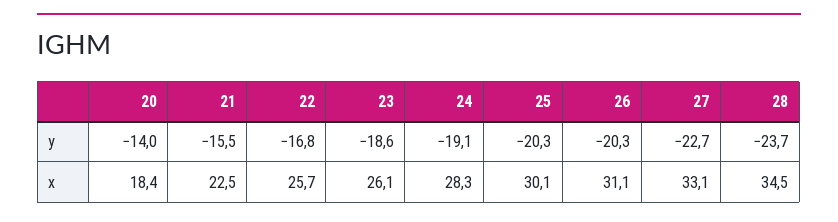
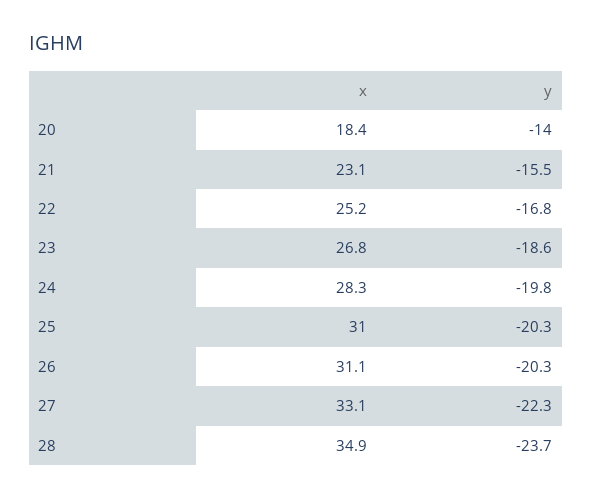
  {
    "20": {
      "y": -14,
      "x": 18.4
    },
    "21": {
      "y": -15.5,
-     "x": 22.5
+     "x": 23.1
    },
    "22": {
      "y": -16.8,
-     "x": 25.7
+     "x": 25.2
    },
    "23": {
      "y": -18.6,
-     "x": 26.1
+     "x": 26.8
    },
    "24": {
-     "y": -19.1,
+     "y": -19.8,
      "x": 28.3
    },
    "25": {
      "y": -20.3,
-     "x": 30.1
+     "x": 31
    },
    "26": {
      "y": -20.3,
      "x": 31.1
    },
    "27": {
-     "y": -22.7,
+     "y": -22.3,
      "x": 33.1
    },
    "28": {
      "y": -23.7,
-     "x": 34.5
+     "x": 34.9
    }
  }

